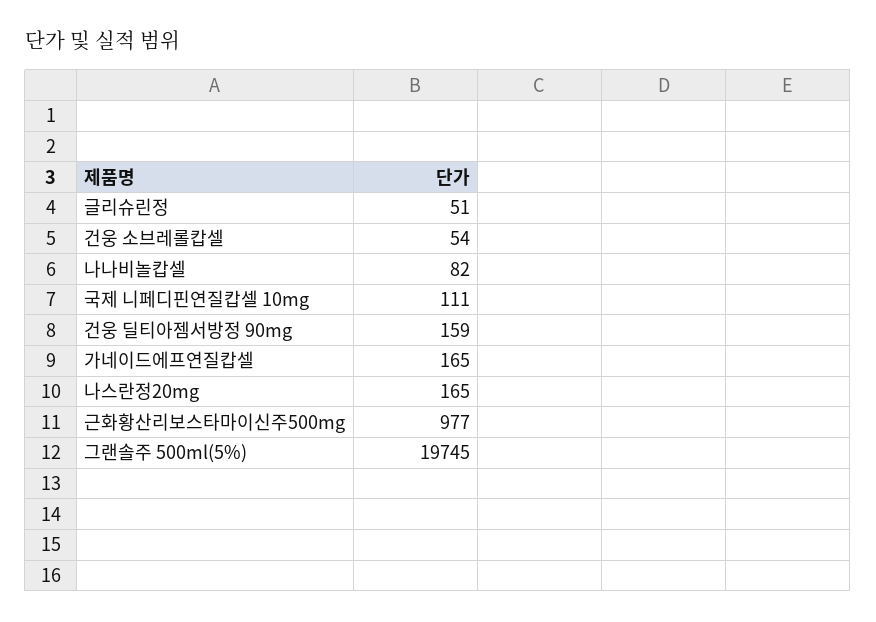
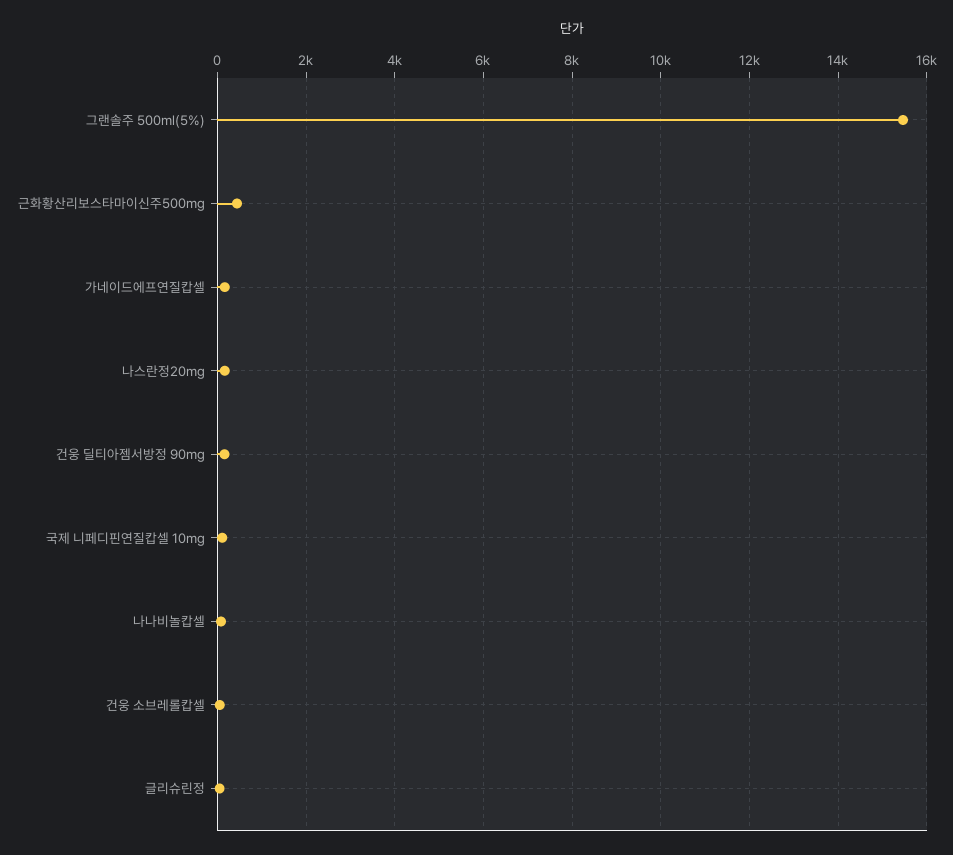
  {
    "글리슈린정": 51,
    "건웅 소브레롤캅셀": 54,
    "나나비놀캅셀": 82,
    "국제 니페디핀연질캅셀 10mg": 111,
    "건웅 딜티아젬서방정 90mg": 159,
    "가네이드에프연질캅셀": 165,
    "나스란정20mg": 165,
-   "근화황산리보스타마이신주500mg": 977,
+   "근화황산리보스타마이신주500mg": 400,
-   "그랜솔주 500ml(5%)": 19745
+   "그랜솔주 500ml(5%)": 15400
  }

